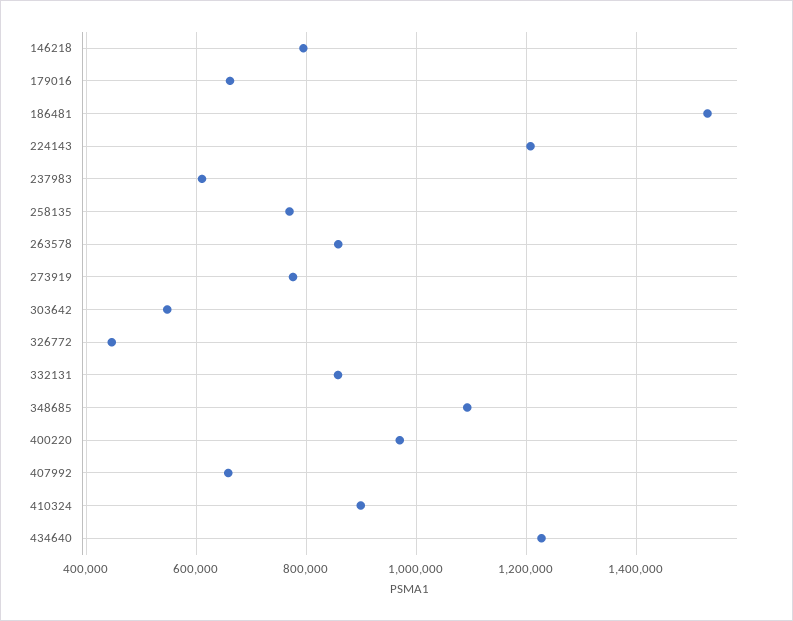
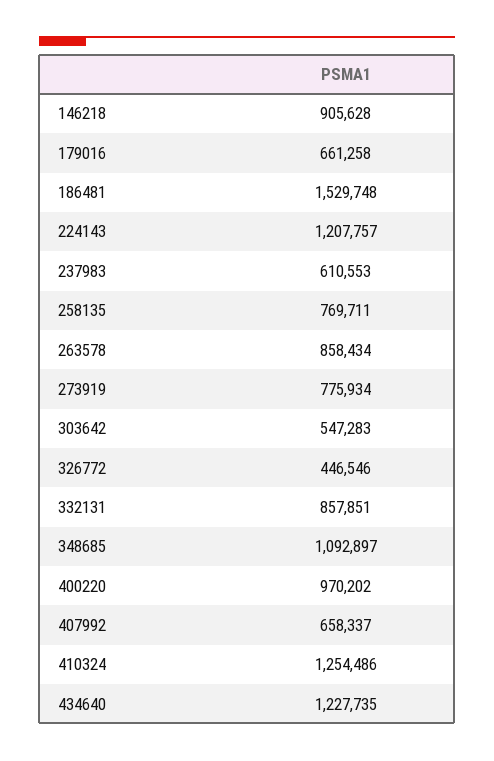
  {
-   "146218": 800000,
+   "146218": 905628,
    "179016": 661258,
    "186481": 1529748,
    "224143": 1207757,
    "237983": 610553,
    "258135": 769711,
    "263578": 858434,
    "273919": 775934,
    "303642": 547283,
    "326772": 446546,
    "332131": 857851,
    "348685": 1092897,
    "400220": 970202,
    "407992": 658337,
-   "410324": 900000,
+   "410324": 1254486,
    "434640": 1227735
  }

